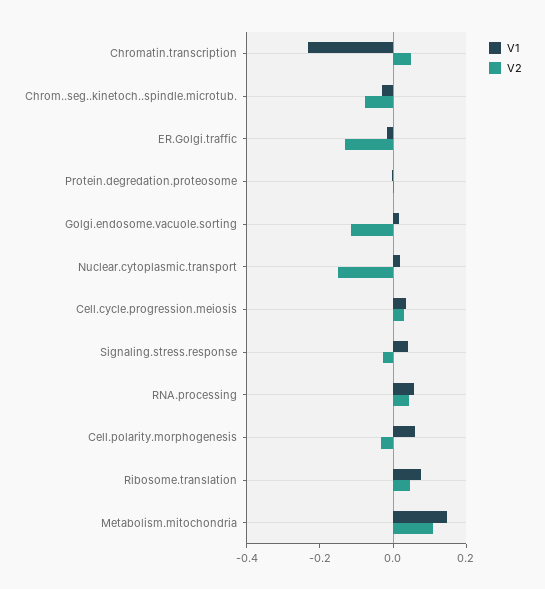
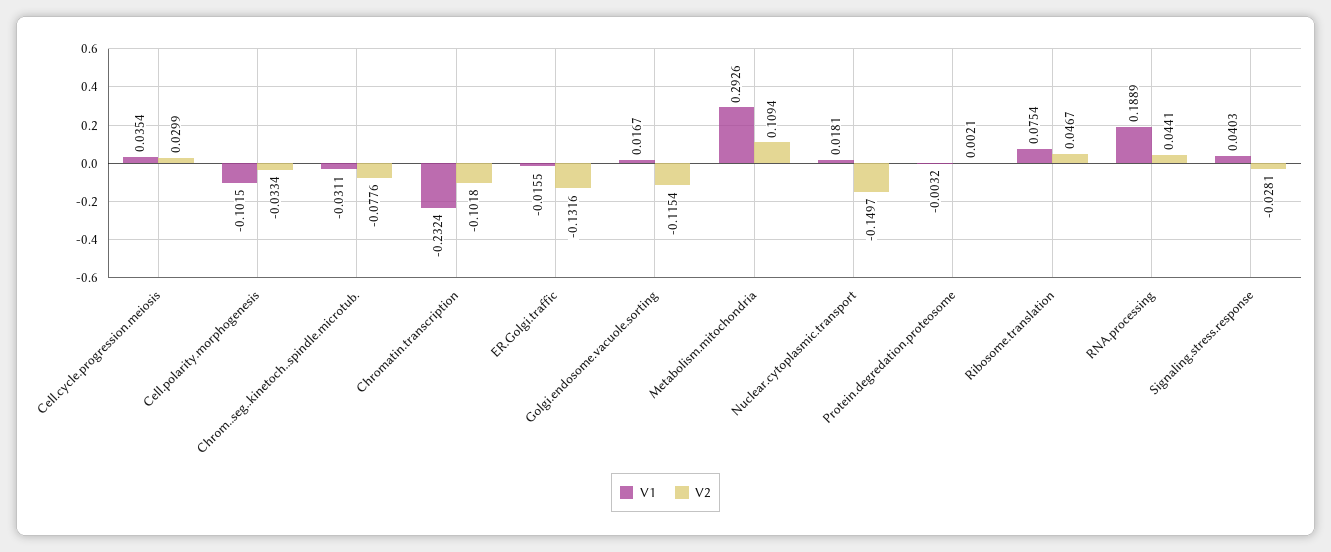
  {
    "V1": {
      "Chromatin.transcription": -0.2324,
      "Chrom..seg..kinetoch..spindle.microtub.": -0.0311,
      "ER.Golgi.traffic": -0.0155,
      "Protein.degredation.proteosome": -0.0032,
      "Golgi.endosome.vacuole.sorting": 0.0167,
      "Nuclear.cytoplasmic.transport": 0.0181,
      "Cell.cycle.progression.meiosis": 0.0354,
      "Signaling.stress.response": 0.0403,
-     "RNA.processing": 0.05,
+     "RNA.processing": 0.1889,
-     "Cell.polarity.morphogenesis": 0.05,
+     "Cell.polarity.morphogenesis": -0.1015,
      "Ribosome.translation": 0.0754,
-     "Metabolism.mitochondria": 0.15
+     "Metabolism.mitochondria": 0.2926
    },
    "V2": {
-     "Chromatin.transcription": 0.05,
+     "Chromatin.transcription": -0.1018,
      "Chrom..seg..kinetoch..spindle.microtub.": -0.0776,
      "ER.Golgi.traffic": -0.1316,
      "Protein.degredation.proteosome": 0.0021,
      "Golgi.endosome.vacuole.sorting": -0.1154,
      "Nuclear.cytoplasmic.transport": -0.1497,
      "Cell.cycle.progression.meiosis": 0.0299,
      "Signaling.stress.response": -0.0281,
      "RNA.processing": 0.0441,
      "Cell.polarity.morphogenesis": -0.0334,
      "Ribosome.translation": 0.0467,
      "Metabolism.mitochondria": 0.1094
    }
  }

